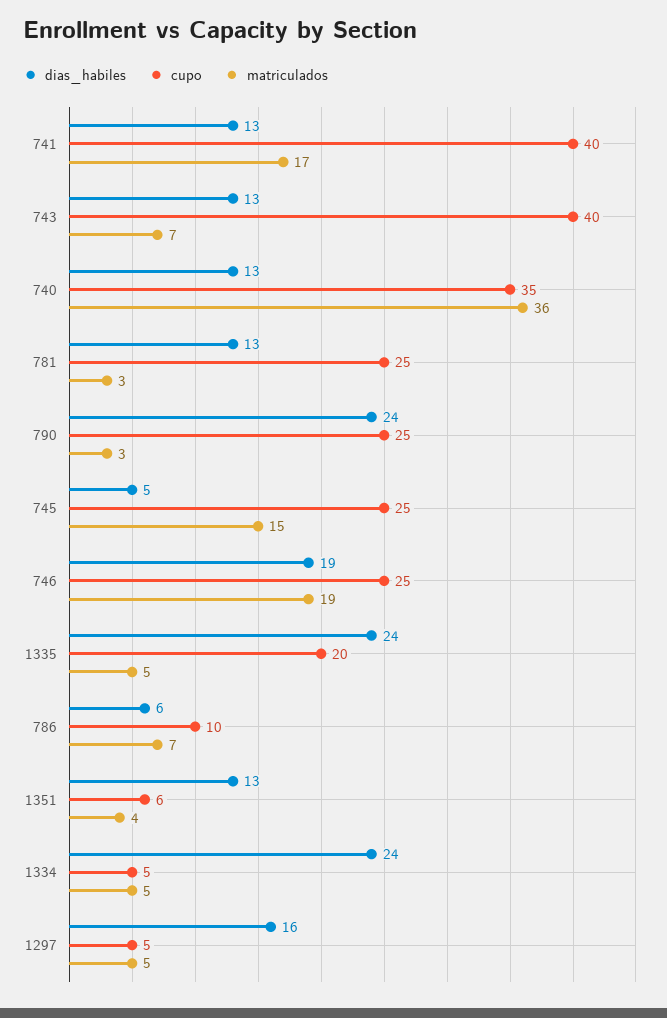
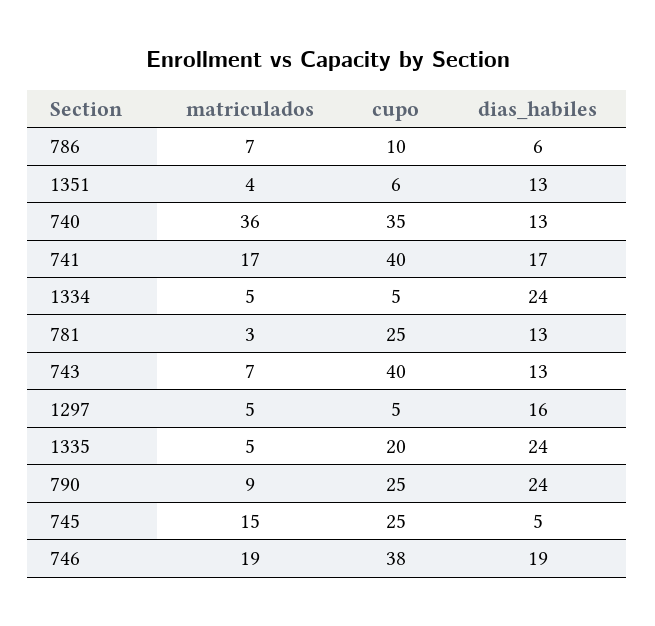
  {
    "dias_habiles": {
-     "741": 13,
+     "741": 17,
      "743": 13,
      "740": 13,
      "781": 13,
      "790": 24,
      "745": 5,
      "746": 19,
      "1335": 24,
      "786": 6,
      "1351": 13,
      "1334": 24,
      "1297": 16
    },
    "cupo": {
      "741": 40,
      "743": 40,
      "740": 35,
      "781": 25,
      "790": 25,
      "745": 25,
-     "746": 25,
+     "746": 38,
      "1335": 20,
      "786": 10,
      "1351": 6,
      "1334": 5,
      "1297": 5
    },
    "matriculados": {
      "741": 17,
      "743": 7,
      "740": 36,
      "781": 3,
-     "790": 3,
+     "790": 9,
      "745": 15,
      "746": 19,
      "1335": 5,
      "786": 7,
      "1351": 4,
      "1334": 5,
      "1297": 5
    }
  }

